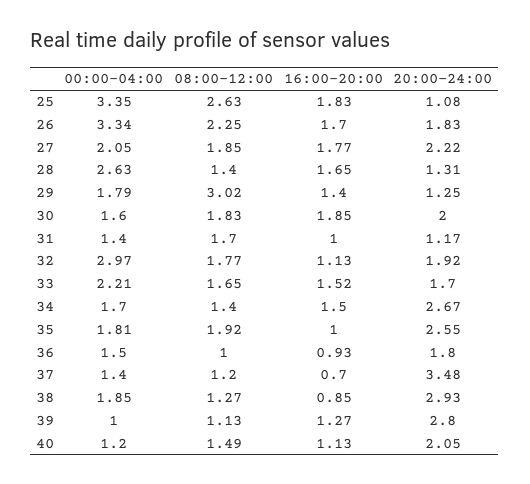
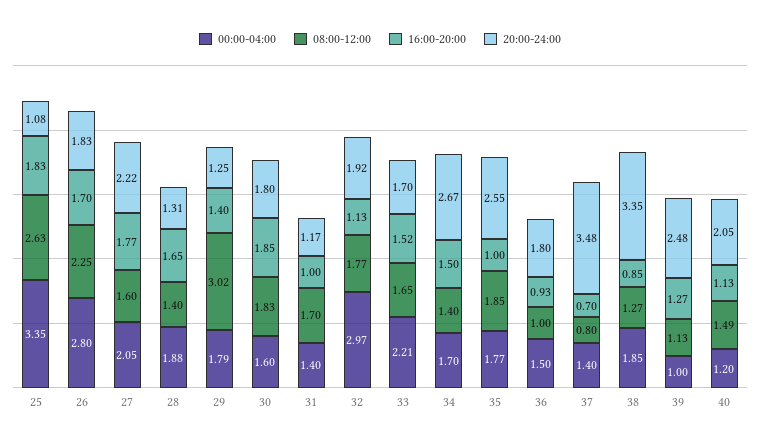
  {
    "00:00-04:00": {
      "25": 3.35,
-     "26": 3.34,
+     "26": 2.8,
      "27": 2.05,
-     "28": 2.63,
+     "28": 1.88,
      "29": 1.79,
      "30": 1.6,
      "31": 1.4,
      "32": 2.97,
      "33": 2.21,
      "34": 1.7,
-     "35": 1.81,
+     "35": 1.77,
      "36": 1.5,
      "37": 1.4,
      "38": 1.85,
      "39": 1,
      "40": 1.2
    },
    "08:00-12:00": {
      "25": 2.63,
      "26": 2.25,
-     "27": 1.85,
+     "27": 1.6,
      "28": 1.4,
      "29": 3.02,
      "30": 1.83,
      "31": 1.7,
      "32": 1.77,
      "33": 1.65,
      "34": 1.4,
-     "35": 1.92,
+     "35": 1.85,
      "36": 1,
-     "37": 1.2,
+     "37": 0.8,
      "38": 1.27,
      "39": 1.13,
      "40": 1.49
    },
    "16:00-20:00": {
      "25": 1.83,
      "26": 1.7,
      "27": 1.77,
      "28": 1.65,
      "29": 1.4,
      "30": 1.85,
      "31": 1,
      "32": 1.13,
      "33": 1.52,
      "34": 1.5,
      "35": 1,
      "36": 0.93,
      "37": 0.7,
      "38": 0.85,
      "39": 1.27,
      "40": 1.13
    },
    "20:00-24:00": {
      "25": 1.08,
      "26": 1.83,
      "27": 2.22,
      "28": 1.31,
      "29": 1.25,
-     "30": 2,
+     "30": 1.8,
      "31": 1.17,
      "32": 1.92,
      "33": 1.7,
      "34": 2.67,
      "35": 2.55,
      "36": 1.8,
      "37": 3.48,
-     "38": 2.93,
+     "38": 3.35,
-     "39": 2.8,
+     "39": 2.48,
      "40": 2.05
    }
  }

